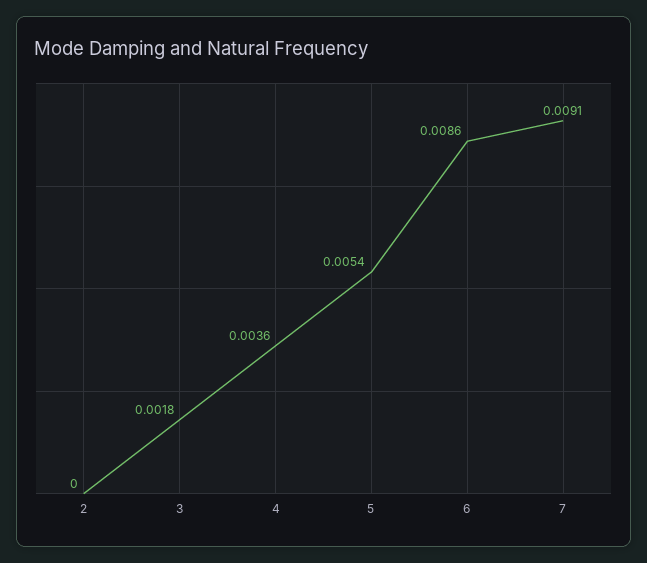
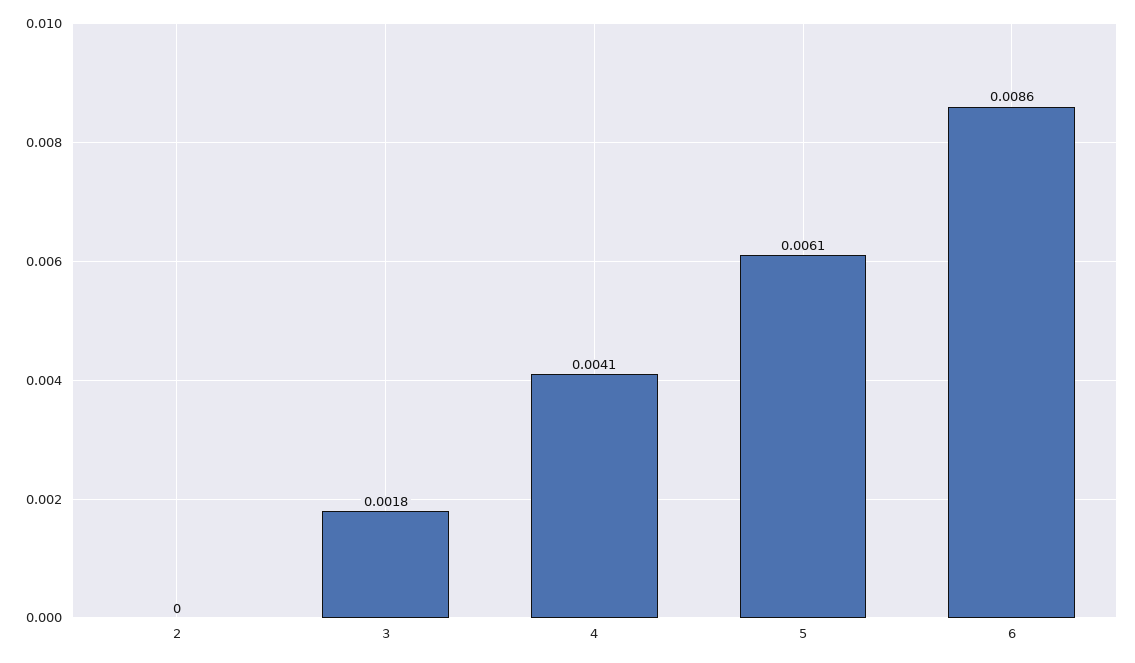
  {
    "2": 0,
    "3": 0.0018,
-   "4": 0.0036,
+   "4": 0.0041,
-   "5": 0.0054,
+   "5": 0.0061,
-   "6": 0.0086,
+   "6": 0.0086
-   "7": 0.0091
  }

